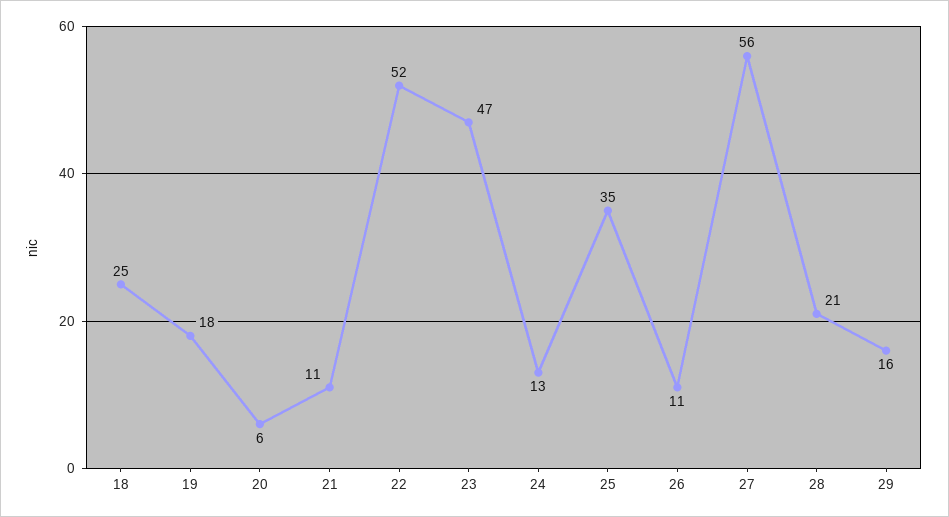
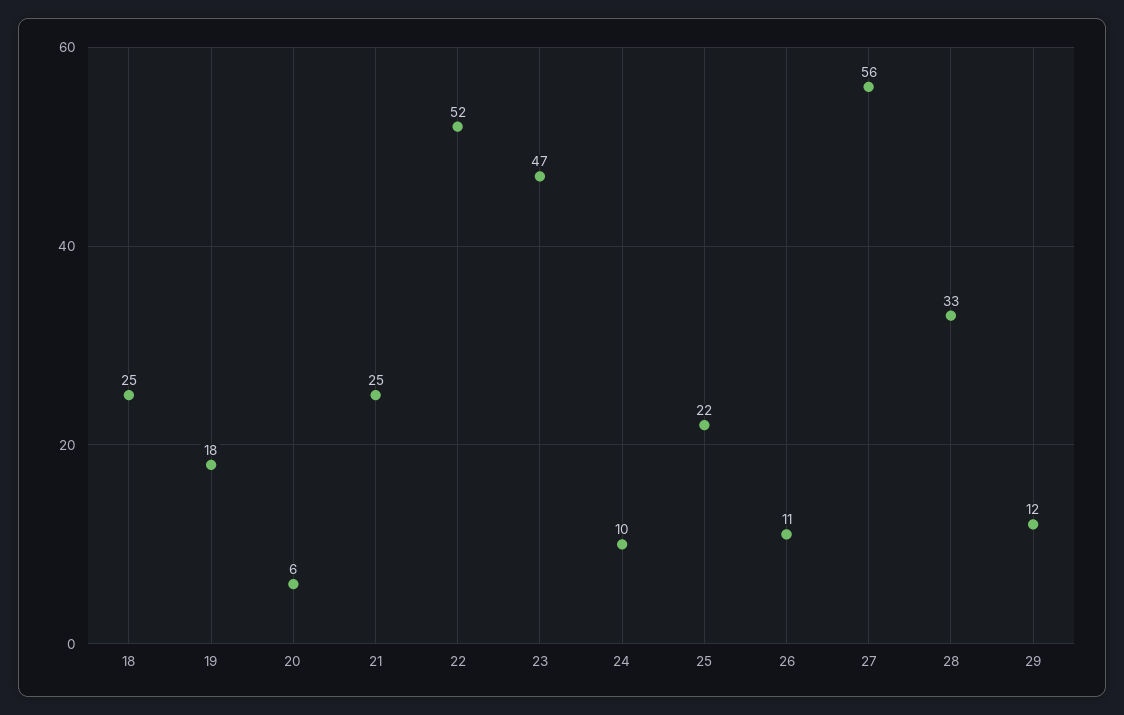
  {
    "18": 25,
    "19": 18,
    "20": 6,
-   "21": 11,
+   "21": 25,
    "22": 52,
    "23": 47,
-   "24": 13,
+   "24": 10,
-   "25": 35,
+   "25": 22,
    "26": 11,
    "27": 56,
-   "28": 21,
+   "28": 33,
-   "29": 16
+   "29": 12
  }

